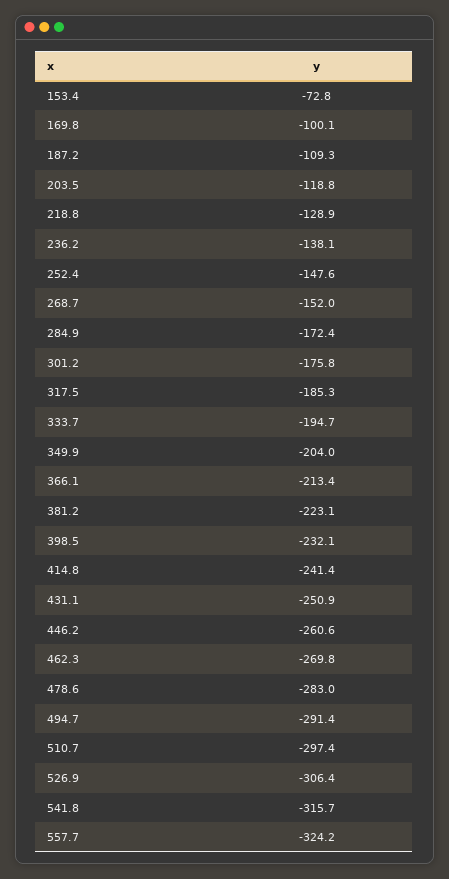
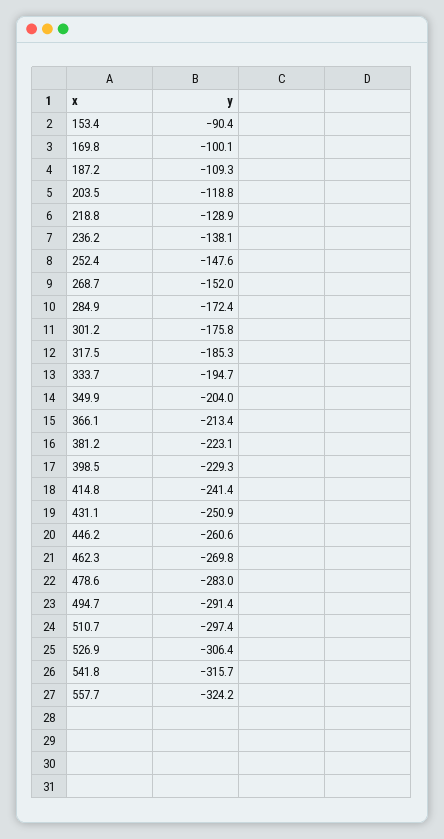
  {
-   "153.4": -72.8,
+   "153.4": -90.4,
    "169.8": -100.1,
    "187.2": -109.3,
    "203.5": -118.8,
    "218.8": -128.9,
    "236.2": -138.1,
    "252.4": -147.6,
    "268.7": -152,
    "284.9": -172.4,
    "301.2": -175.8,
    "317.5": -185.3,
    "333.7": -194.7,
    "349.9": -204,
    "366.1": -213.4,
    "381.2": -223.1,
-   "398.5": -232.1,
+   "398.5": -229.3,
    "414.8": -241.4,
    "431.1": -250.9,
    "446.2": -260.6,
    "462.3": -269.8,
    "478.6": -283,
    "494.7": -291.4,
    "510.7": -297.4,
    "526.9": -306.4,
    "541.8": -315.7,
    "557.7": -324.2
  }

